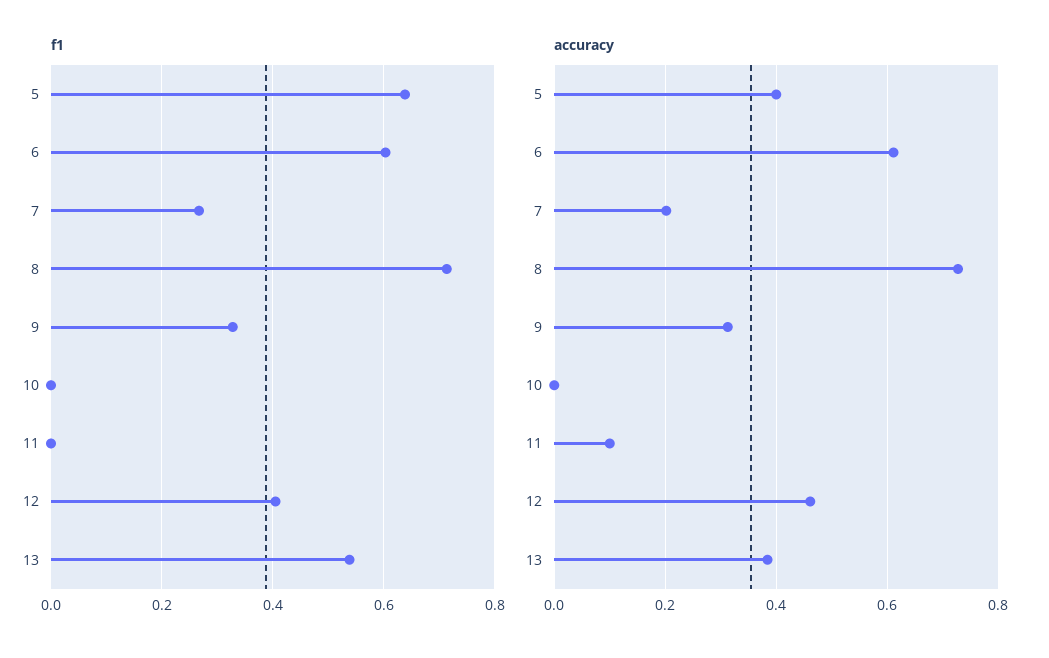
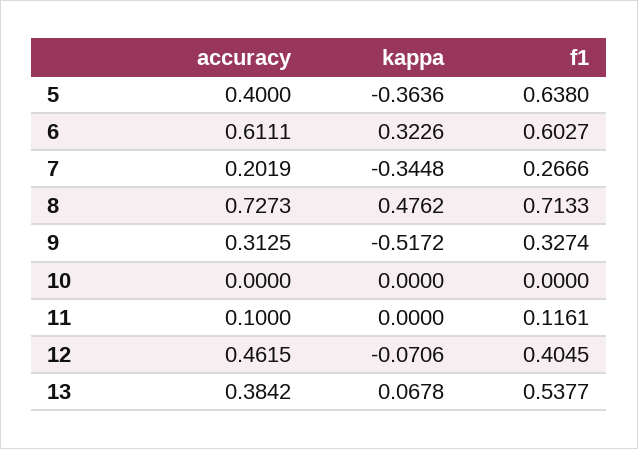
  {
    "f1": {
      "5": 0.638,
      "6": 0.6027,
      "7": 0.2666,
      "8": 0.7133,
      "9": 0.3274,
      "10": 0,
-     "11": 0,
+     "11": 0.1161,
      "12": 0.4045,
      "13": 0.5377
    },
    "accuracy": {
      "5": 0.4,
      "6": 0.6111,
      "7": 0.2019,
      "8": 0.7273,
      "9": 0.3125,
      "10": 0,
      "11": 0.1,
      "12": 0.4615,
      "13": 0.3842
-   }
+   },
+   "kappa": {
+     "5": -0.3636,
+     "6": 0.3226,
+     "7": -0.3448,
+     "8": 0.4762,
+     "9": -0.5172,
+     "10": 0,
+     "11": 0,
+     "12": -0.0706,
+     "13": 0.0678
+   }
  }

